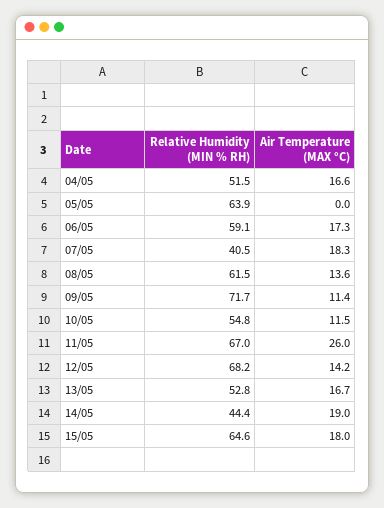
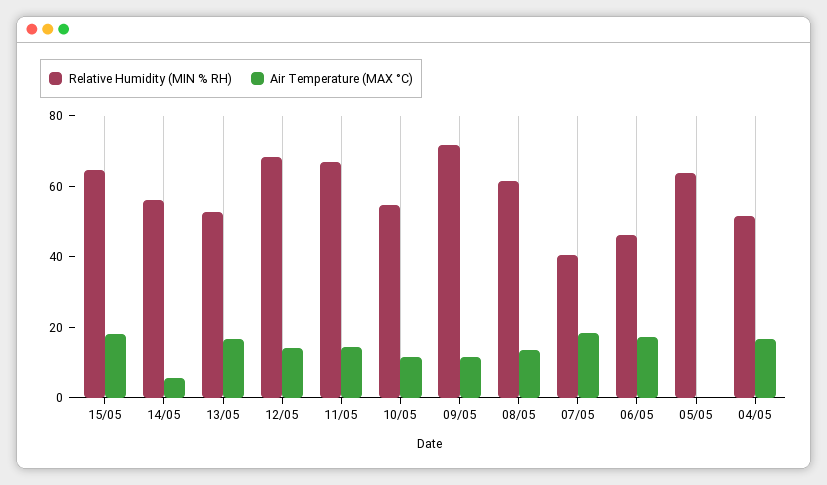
  {
    "Relative Humidity (MIN % RH)": {
      "04/05": 51.5,
      "05/05": 63.9,
-     "06/05": 59.1,
+     "06/05": 45,
      "07/05": 40.5,
      "08/05": 61.5,
      "09/05": 71.7,
      "10/05": 54.8,
      "11/05": 67,
      "12/05": 68.2,
      "13/05": 52.8,
-     "14/05": 44.4,
+     "14/05": 55,
      "15/05": 64.6
    },
    "Air Temperature (MAX °C)": {
      "04/05": 16.6,
      "05/05": 0,
      "06/05": 17.3,
      "07/05": 18.3,
      "08/05": 13.6,
      "09/05": 11.4,
      "10/05": 11.5,
-     "11/05": 26,
+     "11/05": 15,
      "12/05": 14.2,
      "13/05": 16.7,
-     "14/05": 19,
+     "14/05": 5,
      "15/05": 18
    }
  }

